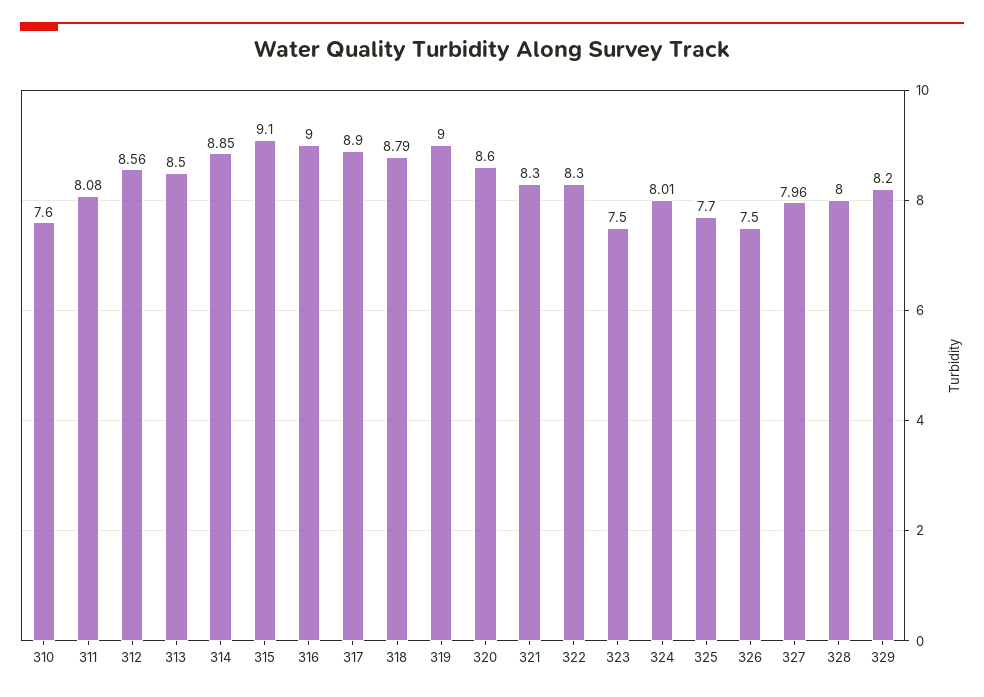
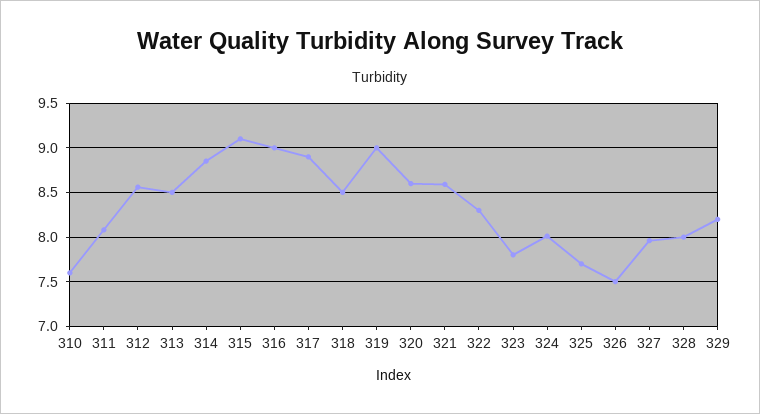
  {
    "310": 7.6,
    "311": 8.08,
    "312": 8.56,
    "313": 8.5,
    "314": 8.85,
    "315": 9.1,
    "316": 9,
    "317": 8.9,
-   "318": 8.79,
+   "318": 8.5,
    "319": 9,
    "320": 8.6,
-   "321": 8.3,
+   "321": 8.6,
    "322": 8.3,
-   "323": 7.5,
+   "323": 7.8,
    "324": 8.01,
    "325": 7.7,
    "326": 7.5,
    "327": 7.96,
    "328": 8,
    "329": 8.2
  }

